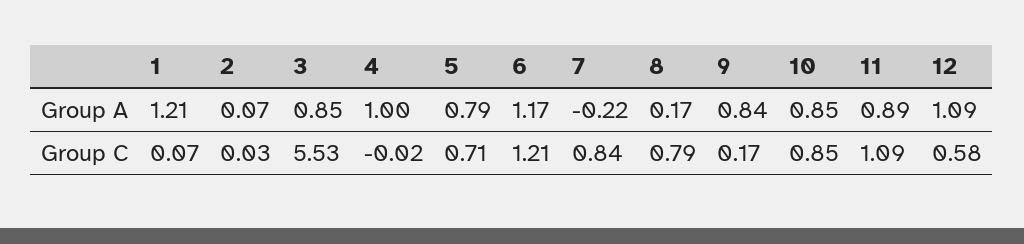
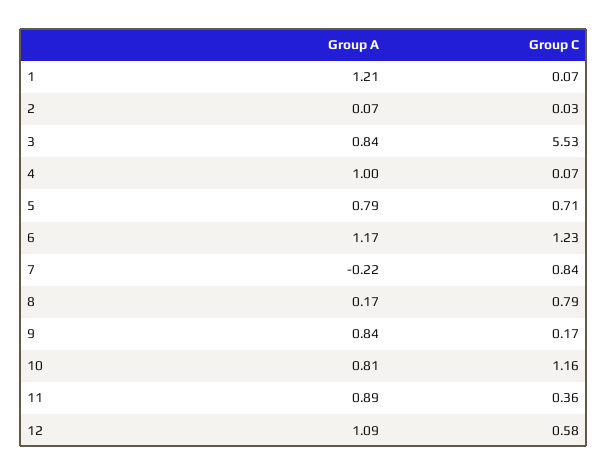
  {
    "1": {
      "Group A": 1.21,
      "Group C": 0.07
    },
    "2": {
      "Group A": 0.07,
      "Group C": 0.03
    },
    "3": {
-     "Group A": 0.85,
+     "Group A": 0.84,
      "Group C": 5.53
    },
    "4": {
      "Group A": 1,
-     "Group C": -0.02
+     "Group C": 0.07
    },
    "5": {
      "Group A": 0.79,
      "Group C": 0.71
    },
    "6": {
      "Group A": 1.17,
-     "Group C": 1.21
+     "Group C": 1.23
    },
    "7": {
      "Group A": -0.22,
      "Group C": 0.84
    },
    "8": {
      "Group A": 0.17,
      "Group C": 0.79
    },
    "9": {
      "Group A": 0.84,
      "Group C": 0.17
    },
    "10": {
-     "Group A": 0.85,
+     "Group A": 0.81,
-     "Group C": 0.85
+     "Group C": 1.16
    },
    "11": {
      "Group A": 0.89,
-     "Group C": 1.09
+     "Group C": 0.36
    },
    "12": {
      "Group A": 1.09,
      "Group C": 0.58
    }
  }

